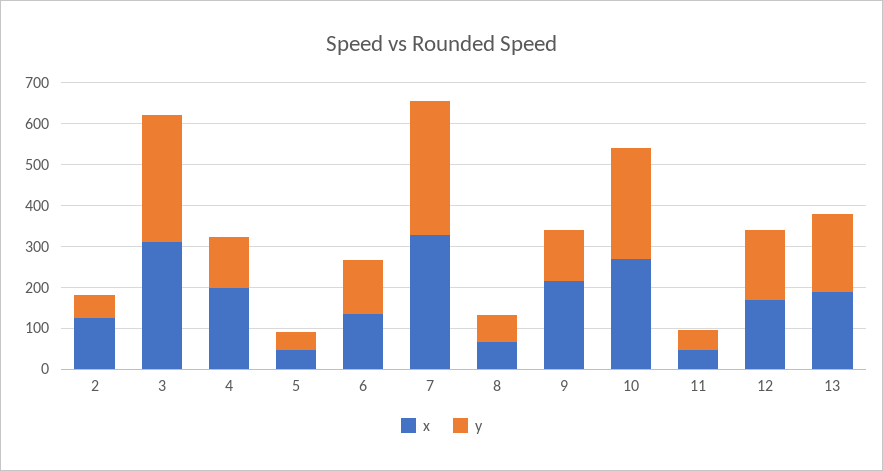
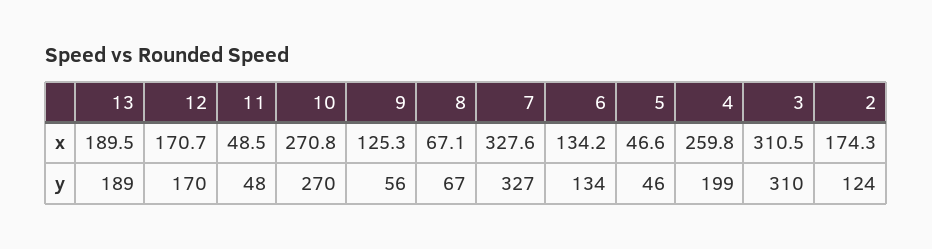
  {
    "x": {
-     "2": 120,
+     "2": 174.3,
      "3": 310.5,
-     "4": 200,
+     "4": 259.8,
      "5": 46.6,
      "6": 134.2,
      "7": 327.6,
      "8": 67.1,
-     "9": 220,
+     "9": 125.3,
      "10": 270.8,
      "11": 48.5,
      "12": 170.7,
      "13": 189.5
    },
    "y": {
-     "2": 60,
+     "2": 124,
      "3": 310,
-     "4": 120,
+     "4": 199,
      "5": 46,
      "6": 134,
      "7": 327,
      "8": 67,
-     "9": 120,
+     "9": 56,
      "10": 270,
      "11": 48,
      "12": 170,
      "13": 189
    }
  }

